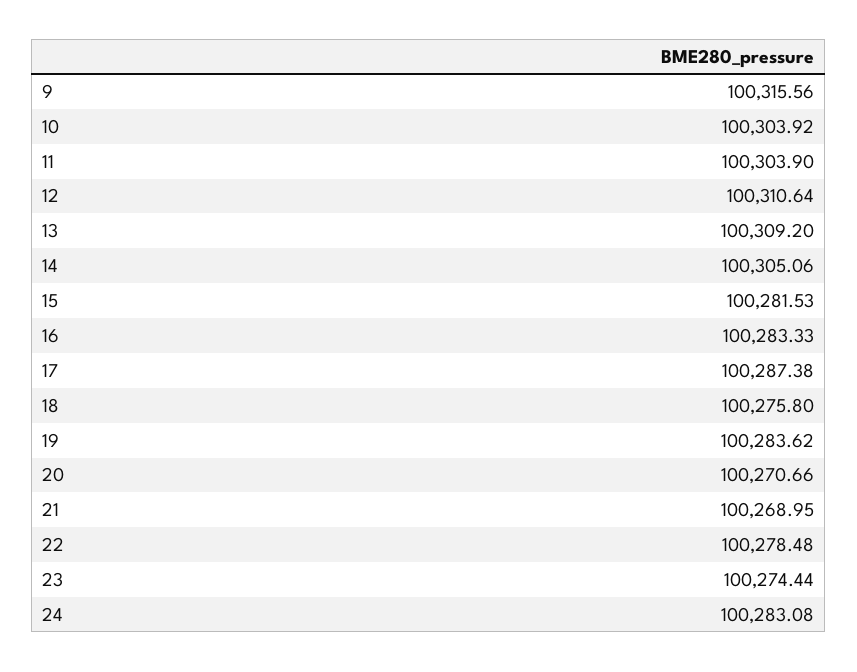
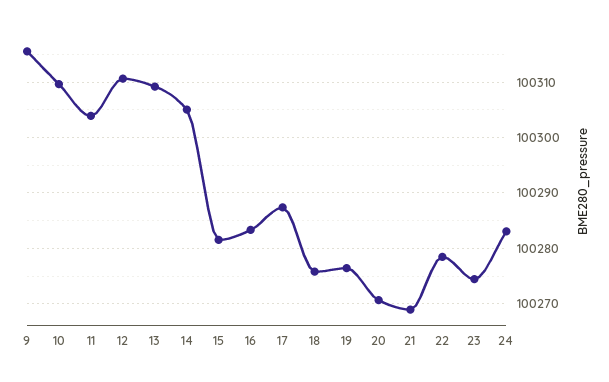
  {
    "9": 100315.56,
-   "10": 100303.92,
+   "10": 100310,
    "11": 100303.9,
    "12": 100310.64,
    "13": 100309.2,
    "14": 100305.06,
    "15": 100281.53,
    "16": 100283.33,
    "17": 100287.38,
    "18": 100275.8,
-   "19": 100283.62,
+   "19": 100276,
    "20": 100270.66,
    "21": 100268.95,
    "22": 100278.48,
    "23": 100274.44,
    "24": 100283.08
  }

